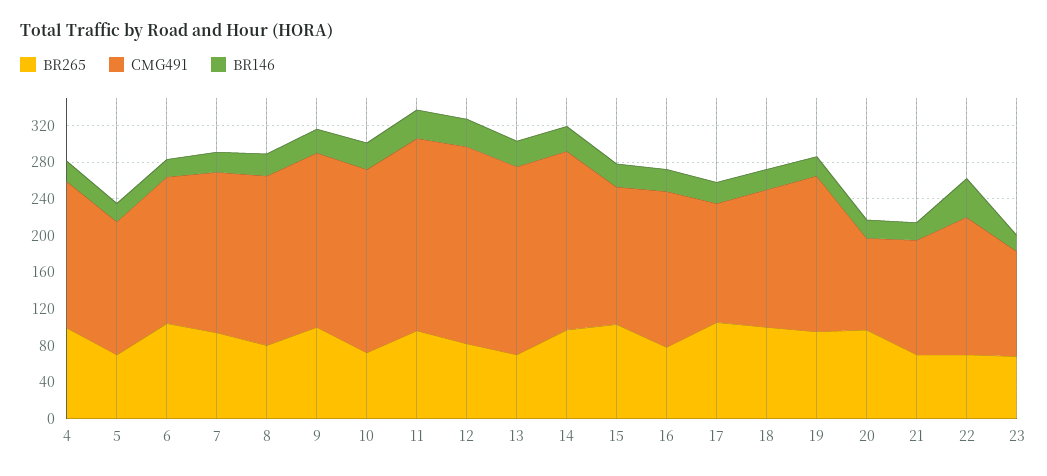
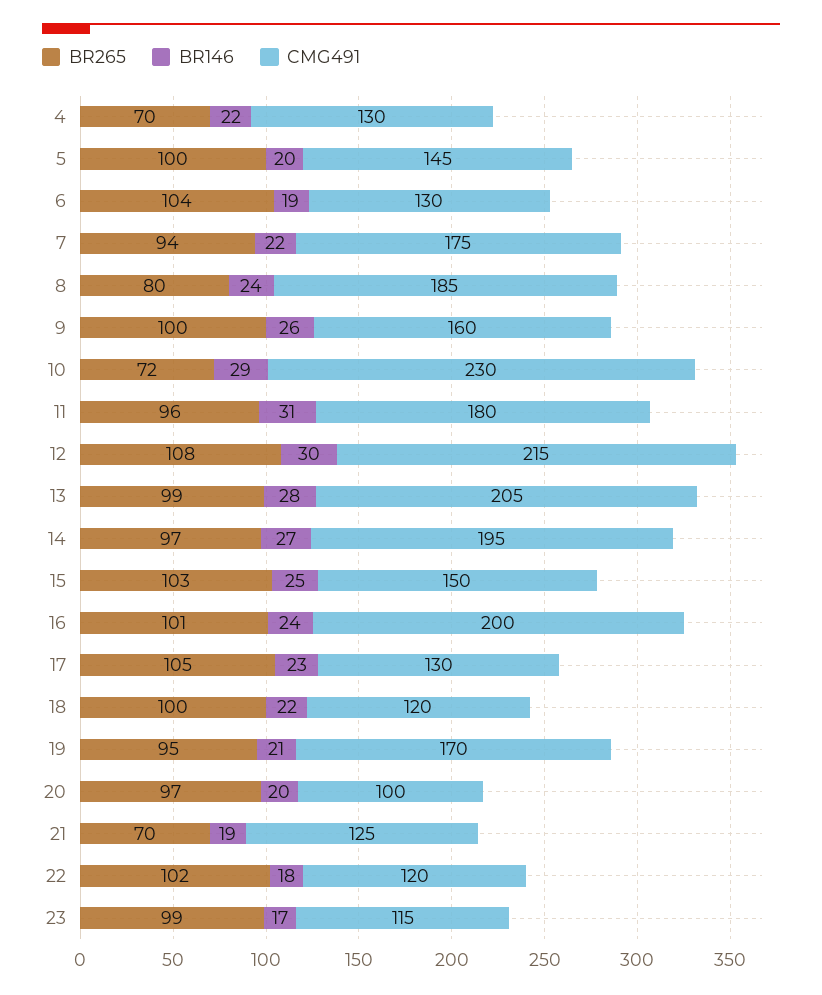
  {
    "BR265": {
-     "4": 100,
+     "4": 70,
-     "5": 70,
+     "5": 100,
      "6": 104,
      "7": 94,
      "8": 80,
      "9": 100,
      "10": 72,
      "11": 96,
-     "12": 80,
+     "12": 108,
-     "13": 70,
+     "13": 99,
      "14": 97,
      "15": 103,
-     "16": 80,
+     "16": 101,
      "17": 105,
      "18": 100,
      "19": 95,
      "20": 97,
      "21": 70,
-     "22": 70,
+     "22": 102,
-     "23": 70
+     "23": 99
    },
    "CMG491": {
-     "4": 160,
+     "4": 130,
      "5": 145,
-     "6": 160,
+     "6": 130,
      "7": 175,
      "8": 185,
-     "9": 190,
+     "9": 160,
-     "10": 200,
+     "10": 230,
-     "11": 210,
+     "11": 180,
      "12": 215,
      "13": 205,
      "14": 195,
      "15": 150,
-     "16": 170,
+     "16": 200,
      "17": 130,
-     "18": 150,
+     "18": 120,
      "19": 170,
      "20": 100,
      "21": 125,
-     "22": 150,
+     "22": 120,
      "23": 115
    },
    "BR146": {
      "4": 22,
      "5": 20,
      "6": 19,
      "7": 22,
      "8": 24,
      "9": 26,
      "10": 29,
      "11": 31,
      "12": 30,
      "13": 28,
      "14": 27,
      "15": 25,
      "16": 24,
      "17": 23,
      "18": 22,
      "19": 21,
      "20": 20,
      "21": 19,
-     "22": 40,
+     "22": 18,
      "23": 17
    }
  }

